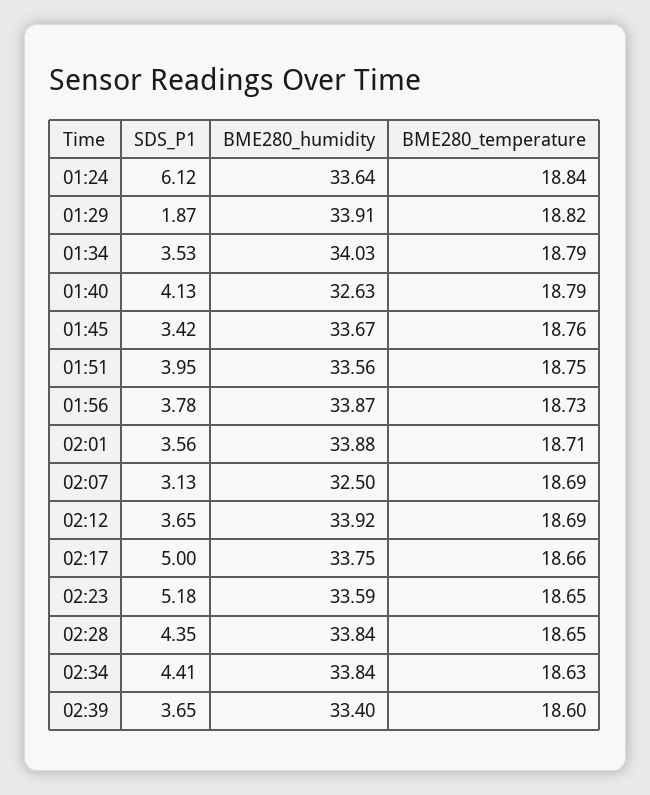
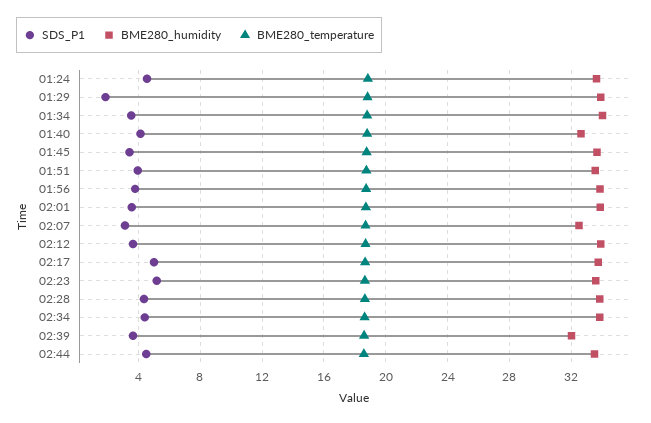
  {
    "SDS_P1": {
-     "01:24": 6.12,
+     "01:24": 4.5,
      "01:29": 1.87,
      "01:34": 3.53,
      "01:40": 4.13,
      "01:45": 3.42,
      "01:51": 3.95,
      "01:56": 3.78,
      "02:01": 3.56,
      "02:07": 3.13,
      "02:12": 3.65,
      "02:17": 5,
      "02:23": 5.18,
      "02:28": 4.35,
      "02:34": 4.41,
-     "02:39": 3.65
+     "02:39": 3.65,
+     "02:44": 4.5
    },
    "BME280_humidity": {
      "01:24": 33.64,
      "01:29": 33.91,
      "01:34": 34.03,
      "01:40": 32.63,
      "01:45": 33.67,
      "01:51": 33.56,
      "01:56": 33.87,
      "02:01": 33.88,
      "02:07": 32.5,
      "02:12": 33.92,
      "02:17": 33.75,
      "02:23": 33.59,
      "02:28": 33.84,
      "02:34": 33.84,
-     "02:39": 33.4
+     "02:39": 32,
+     "02:44": 33.5
    },
    "BME280_temperature": {
      "01:24": 18.84,
      "01:29": 18.82,
      "01:34": 18.79,
      "01:40": 18.79,
      "01:45": 18.76,
      "01:51": 18.75,
      "01:56": 18.73,
      "02:01": 18.71,
      "02:07": 18.69,
      "02:12": 18.69,
      "02:17": 18.66,
      "02:23": 18.65,
      "02:28": 18.65,
      "02:34": 18.63,
-     "02:39": 18.6
+     "02:39": 18.6,
+     "02:44": 18.5
    }
  }

